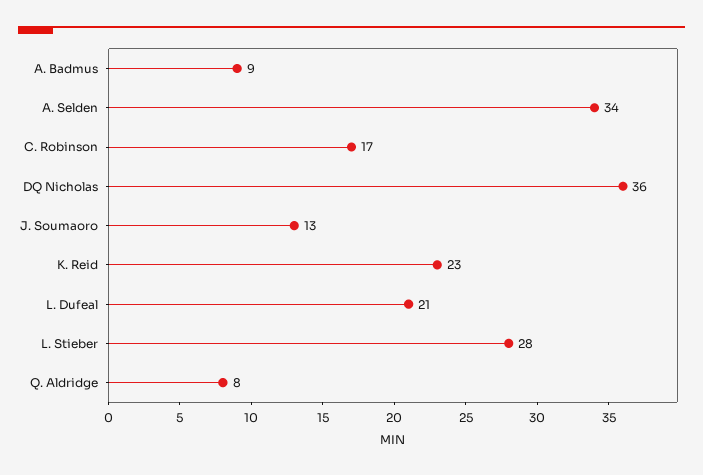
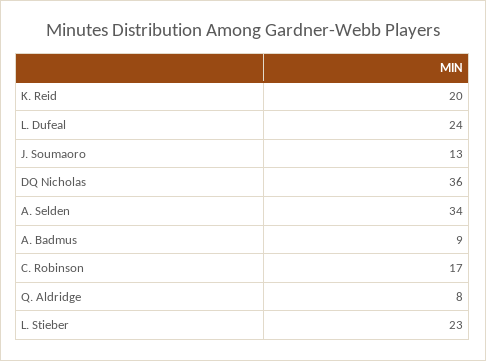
  {
    "A. Badmus": 9,
    "A. Selden": 34,
    "C. Robinson": 17,
    "DQ Nicholas": 36,
    "J. Soumaoro": 13,
-   "K. Reid": 23,
+   "K. Reid": 20,
-   "L. Dufeal": 21,
+   "L. Dufeal": 24,
-   "L. Stieber": 28,
+   "L. Stieber": 23,
    "Q. Aldridge": 8
  }

